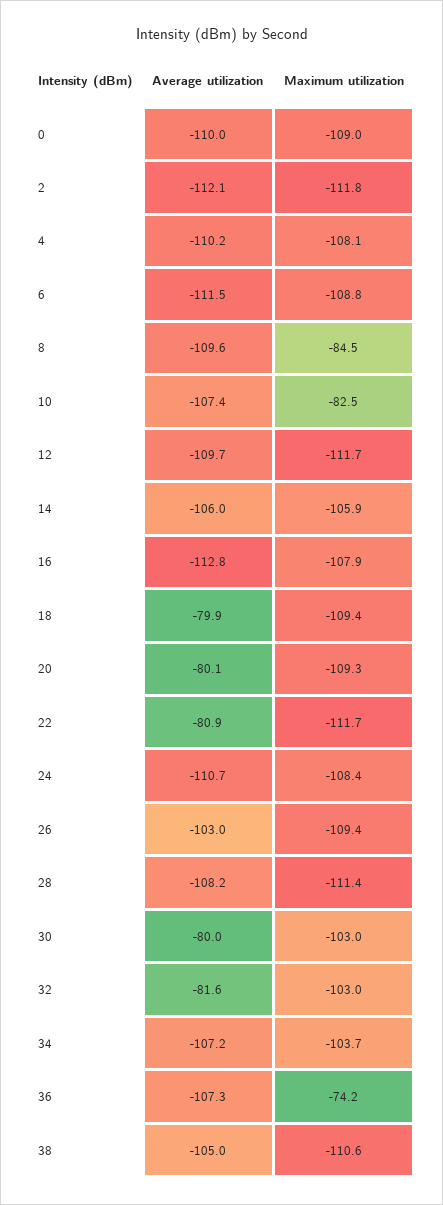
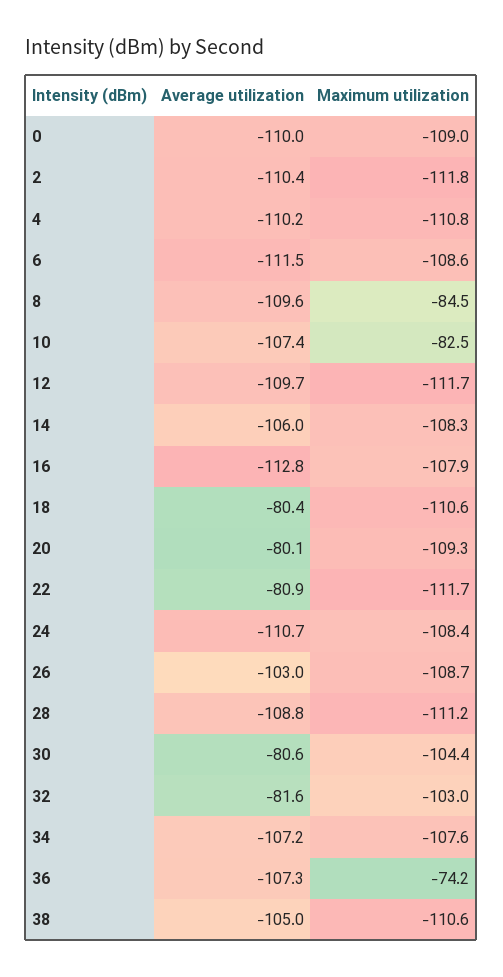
  {
    "Average utilization": {
      "0": -110,
-     "2": -112.1,
+     "2": -110.4,
      "4": -110.2,
      "6": -111.5,
      "8": -109.6,
      "10": -107.4,
      "12": -109.7,
      "14": -106,
      "16": -112.8,
-     "18": -79.9,
+     "18": -80.4,
      "20": -80.1,
      "22": -80.9,
      "24": -110.7,
      "26": -103,
-     "28": -108.2,
+     "28": -108.8,
-     "30": -80,
+     "30": -80.6,
      "32": -81.6,
      "34": -107.2,
      "36": -107.3,
      "38": -105
    },
    "Maximum utilization": {
      "0": -109,
      "2": -111.8,
-     "4": -108.1,
+     "4": -110.8,
-     "6": -108.8,
+     "6": -108.6,
      "8": -84.5,
      "10": -82.5,
      "12": -111.7,
-     "14": -105.9,
+     "14": -108.3,
      "16": -107.9,
-     "18": -109.4,
+     "18": -110.6,
      "20": -109.3,
      "22": -111.7,
      "24": -108.4,
-     "26": -109.4,
+     "26": -108.7,
-     "28": -111.4,
+     "28": -111.2,
-     "30": -103,
+     "30": -104.4,
      "32": -103,
-     "34": -103.7,
+     "34": -107.6,
      "36": -74.2,
      "38": -110.6
    }
  }

